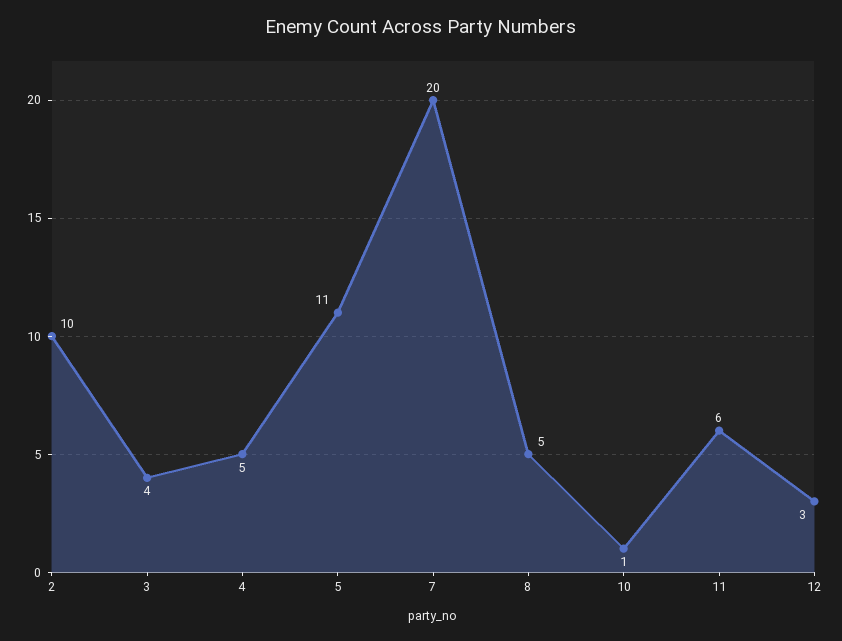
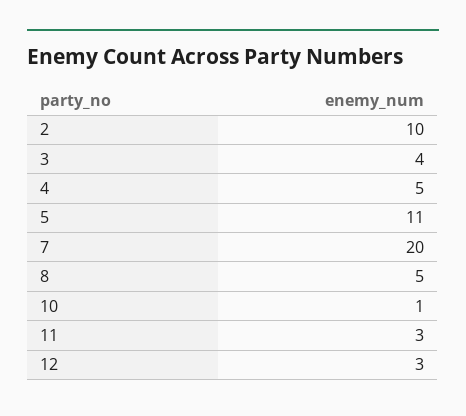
  {
    "2": 10,
    "3": 4,
    "4": 5,
    "5": 11,
    "7": 20,
    "8": 5,
    "10": 1,
-   "11": 6,
+   "11": 3,
    "12": 3
  }

